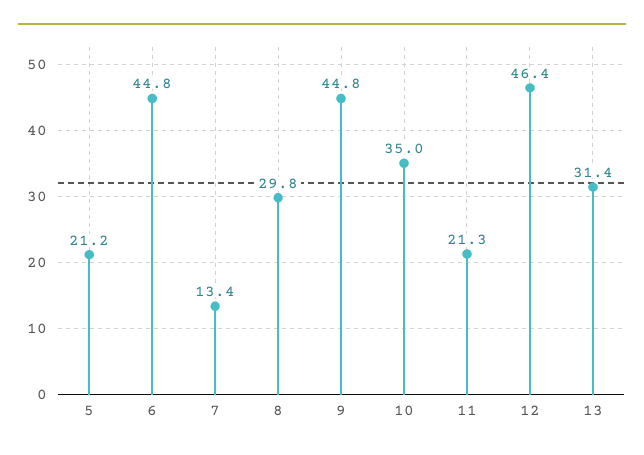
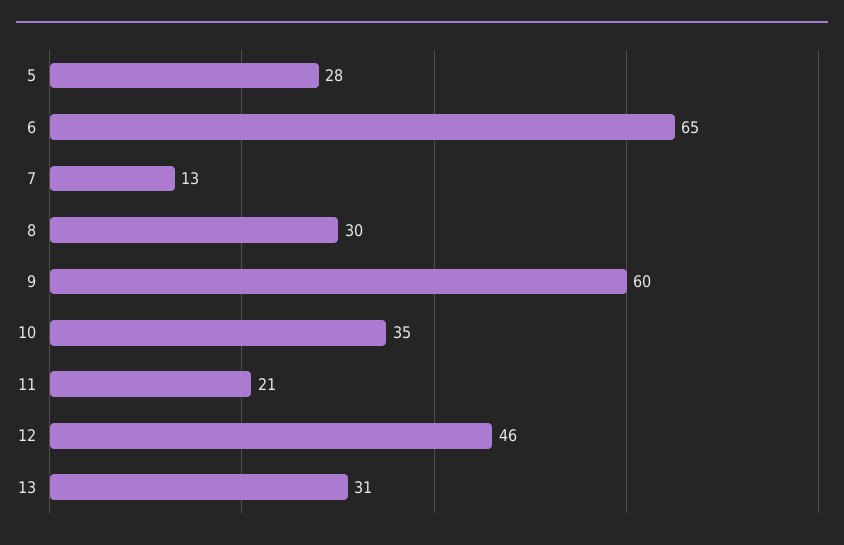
  {
-   "5": 21.2,
+   "5": 28,
-   "6": 44.8,
+   "6": 65,
    "7": 13.4,
    "8": 29.8,
-   "9": 44.8,
+   "9": 60,
    "10": 35,
    "11": 21.3,
    "12": 46.4,
    "13": 31.4
  }

